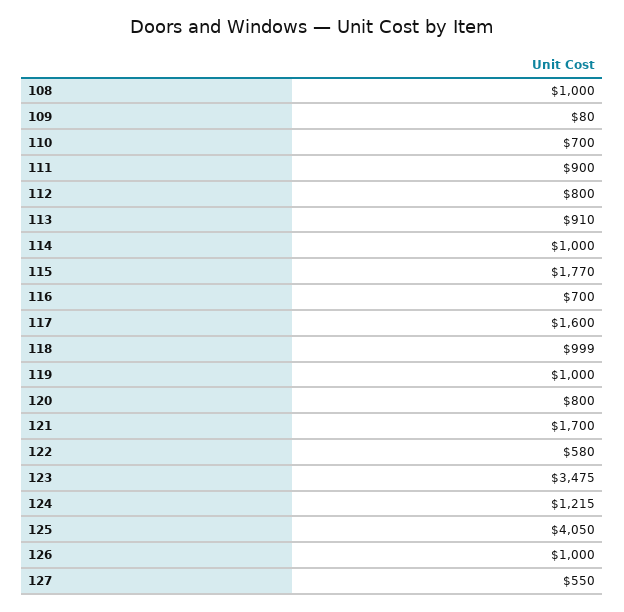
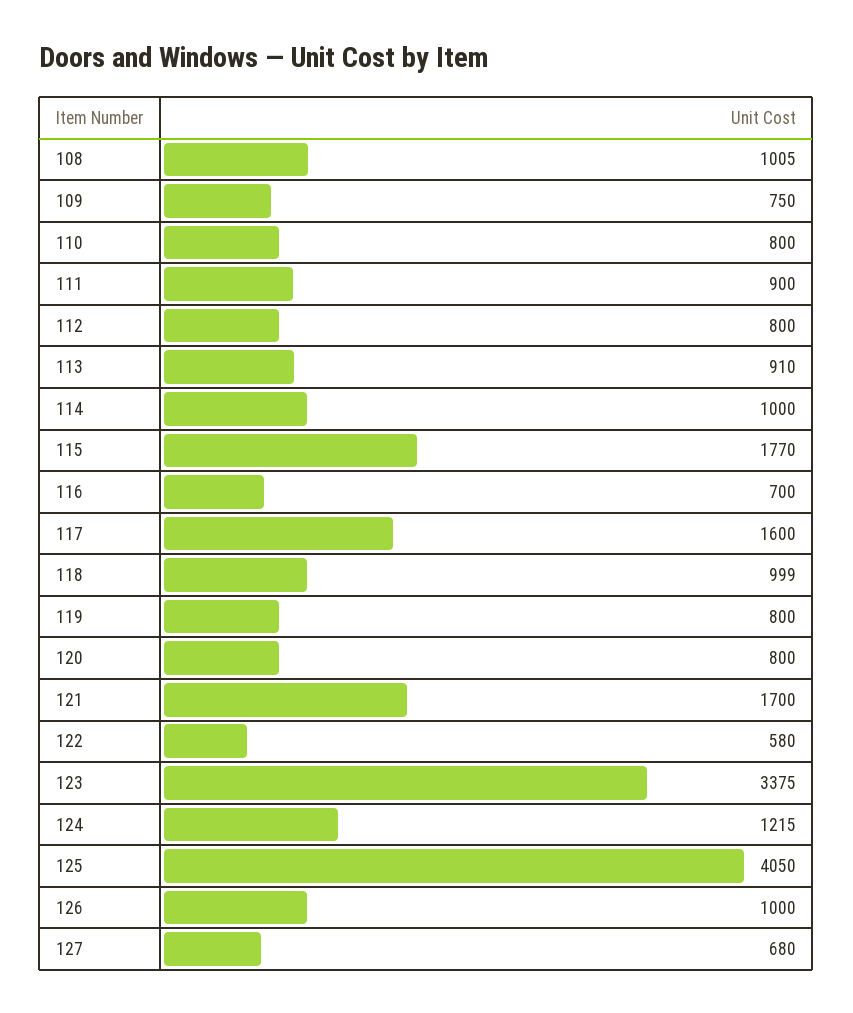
  {
-   "108": 1000,
+   "108": 1005,
-   "109": 80,
+   "109": 750,
-   "110": 700,
+   "110": 800,
    "111": 900,
    "112": 800,
    "113": 910,
    "114": 1000,
    "115": 1770,
    "116": 700,
    "117": 1600,
    "118": 999,
-   "119": 1000,
+   "119": 800,
    "120": 800,
    "121": 1700,
    "122": 580,
-   "123": 3475,
+   "123": 3375,
    "124": 1215,
    "125": 4050,
    "126": 1000,
-   "127": 550
+   "127": 680
  }

